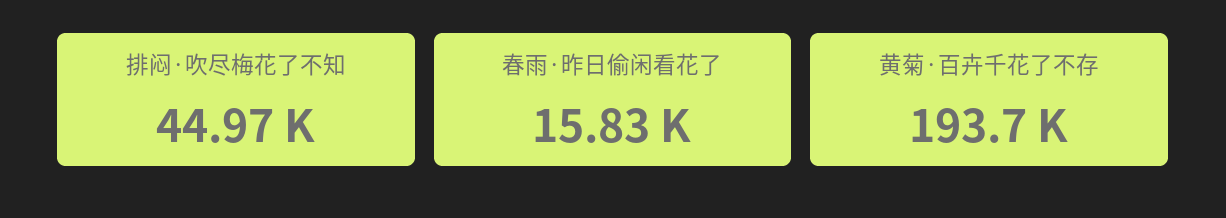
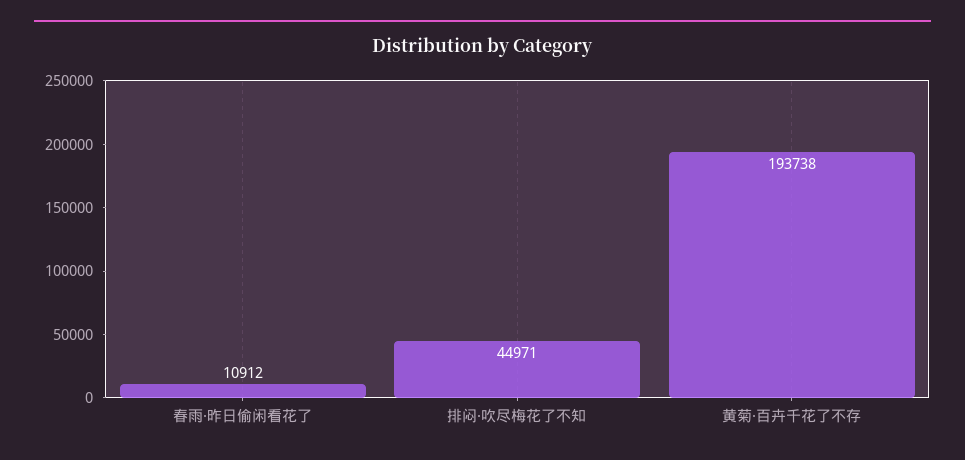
  {
    "排闷·吹尽梅花了不知": 44971,
-   "春雨·昨日偷闲看花了": 15830,
+   "春雨·昨日偷闲看花了": 10912,
    "黄菊·百卉千花了不存": 193738
  }

